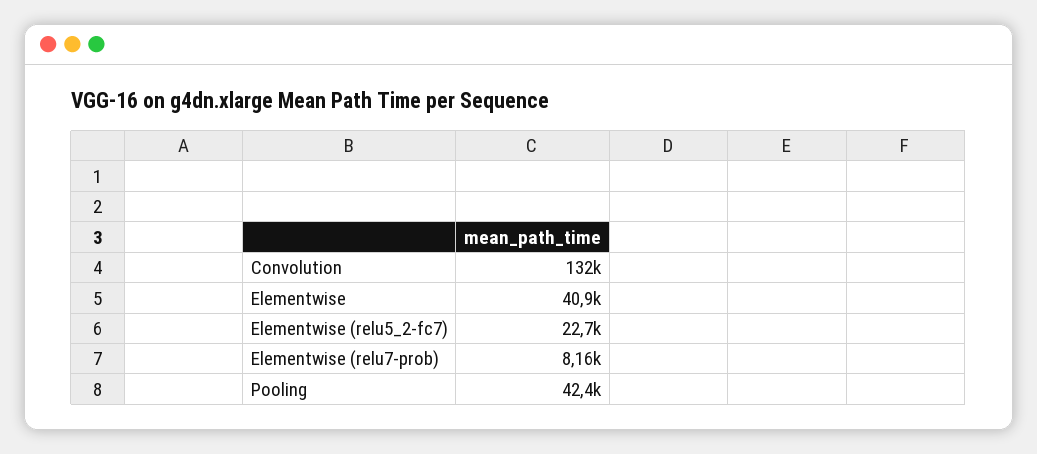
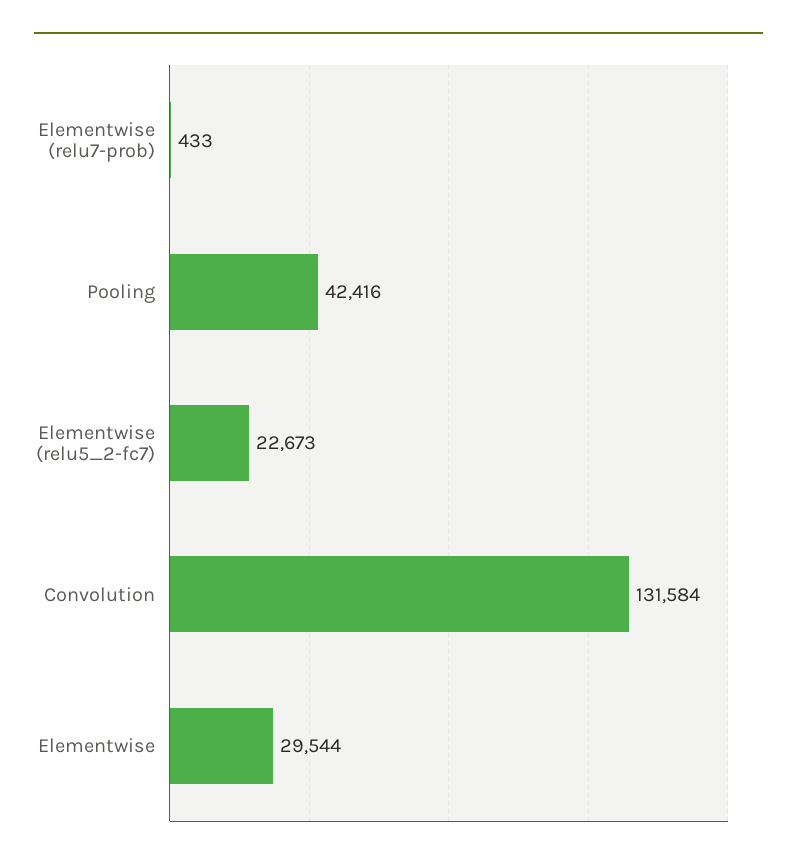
  {
    "Convolution": 131584,
-   "Elementwise": 40900,
+   "Elementwise": 29544,
    "Elementwise (relu5_2-fc7)": 22673,
-   "Elementwise (relu7-prob)": 8160,
+   "Elementwise (relu7-prob)": 433,
    "Pooling": 42416
  }

